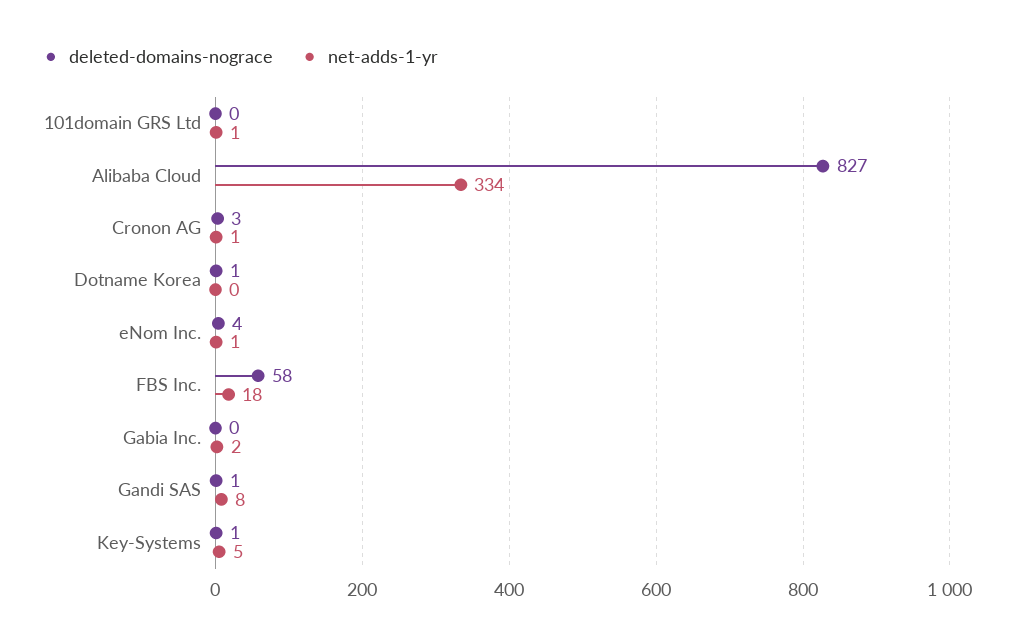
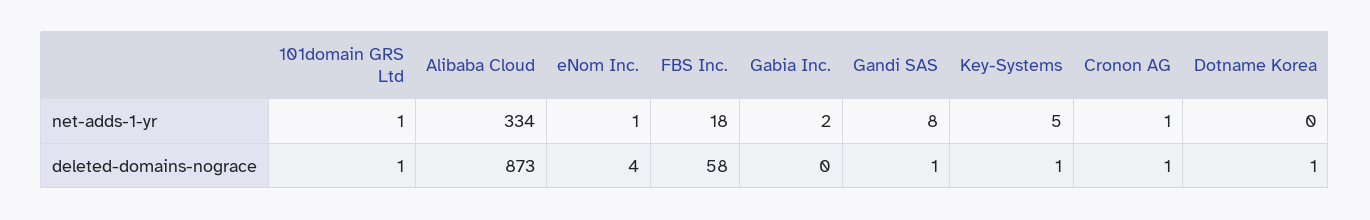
  {
    "deleted-domains-nograce": {
-     "101domain GRS Ltd": 0,
+     "101domain GRS Ltd": 1,
-     "Alibaba Cloud": 827,
+     "Alibaba Cloud": 873,
-     "Cronon AG": 3,
+     "Cronon AG": 1,
      "Dotname Korea": 1,
      "eNom Inc.": 4,
      "FBS Inc.": 58,
      "Gabia Inc.": 0,
      "Gandi SAS": 1,
      "Key-Systems": 1
    },
    "net-adds-1-yr": {
      "101domain GRS Ltd": 1,
      "Alibaba Cloud": 334,
      "Cronon AG": 1,
      "Dotname Korea": 0,
      "eNom Inc.": 1,
      "FBS Inc.": 18,
      "Gabia Inc.": 2,
      "Gandi SAS": 8,
      "Key-Systems": 5
    }
  }

